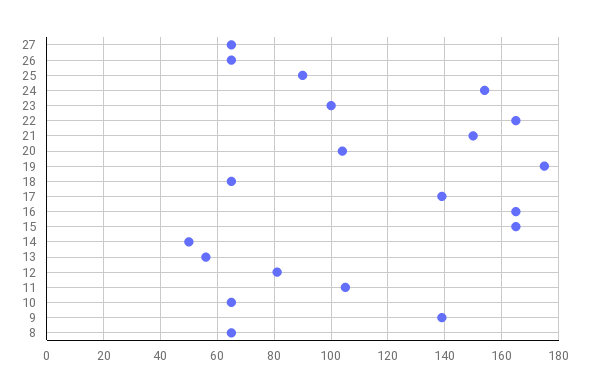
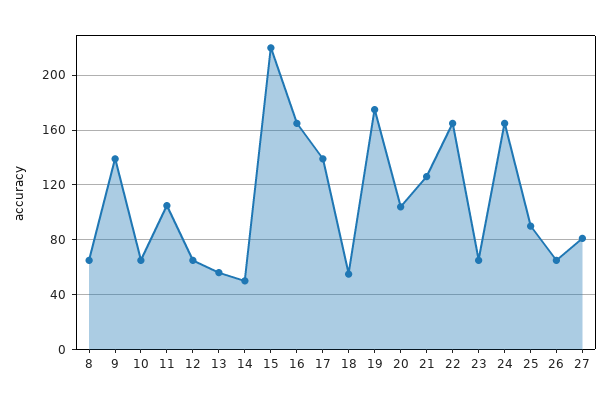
  {
-   "27": 65,
+   "27": 80,
    "26": 65,
    "25": 90,
-   "24": 155,
+   "24": 165,
-   "23": 100,
+   "23": 65,
    "22": 165,
-   "21": 150,
+   "21": 125,
    "20": 105,
    "19": 175,
-   "18": 65,
+   "18": 55,
    "17": 140,
    "16": 165,
-   "15": 165,
+   "15": 220,
    "14": 50,
    "13": 55,
-   "12": 80,
+   "12": 65,
    "11": 105,
    "10": 65,
    "9": 140,
    "8": 65
  }

